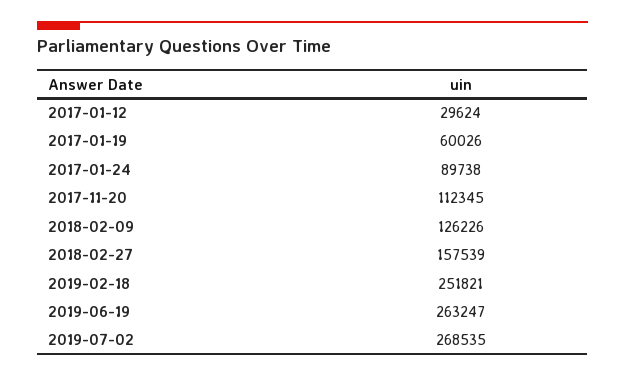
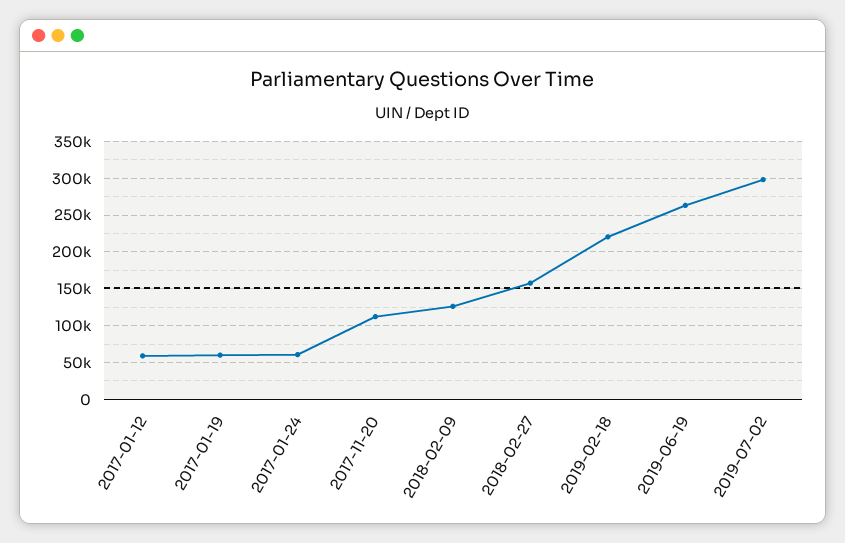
  {
-   "2017-01-12": 29624,
+   "2017-01-12": 60000,
    "2017-01-19": 60026,
-   "2017-01-24": 89738,
+   "2017-01-24": 60000,
    "2017-11-20": 112345,
    "2018-02-09": 126226,
    "2018-02-27": 157539,
-   "2019-02-18": 251821,
+   "2019-02-18": 220000,
    "2019-06-19": 263247,
-   "2019-07-02": 268535
+   "2019-07-02": 300000
  }

